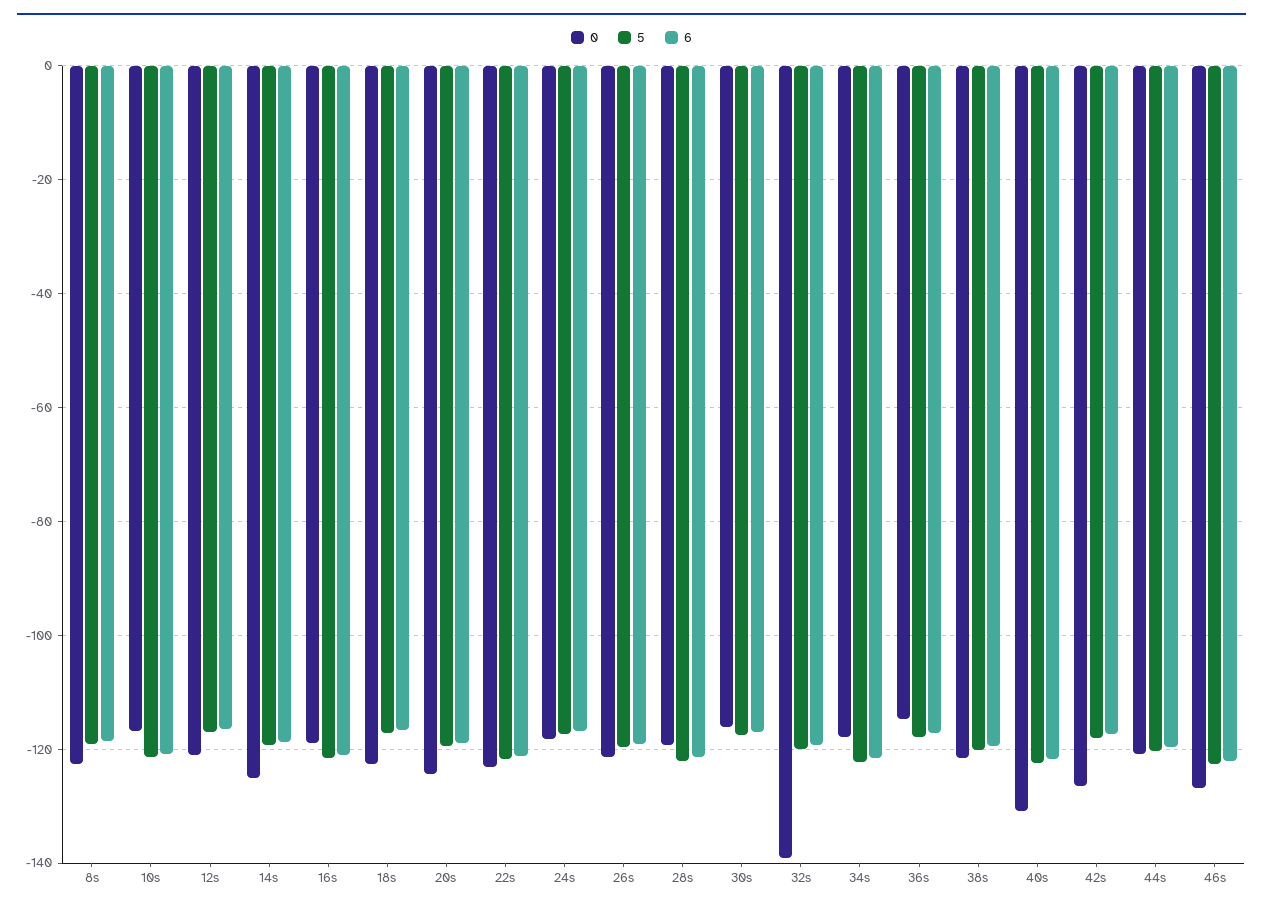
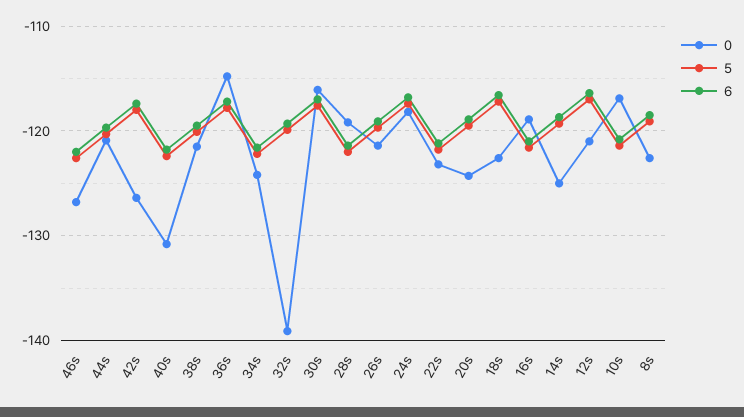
  {
    "0": {
      "8s": -123,
      "10s": -117,
      "12s": -121,
      "14s": -125,
      "16s": -119,
      "18s": -123,
      "20s": -124,
      "22s": -123,
      "24s": -118,
      "26s": -121,
      "28s": -119,
      "30s": -116,
      "32s": -139,
-     "34s": -118,
+     "34s": -124,
      "36s": -115,
      "38s": -122,
      "40s": -131,
      "42s": -126,
      "44s": -121,
      "46s": -127
    },
    "5": {
      "8s": -119,
      "10s": -121,
      "12s": -117,
      "14s": -119,
      "16s": -122,
      "18s": -117,
      "20s": -120,
      "22s": -122,
      "24s": -117,
      "26s": -120,
      "28s": -122,
      "30s": -118,
      "32s": -120,
      "34s": -122,
      "36s": -118,
      "38s": -120,
      "40s": -122,
      "42s": -118,
      "44s": -120,
      "46s": -123
    },
    "6": {
      "8s": -119,
      "10s": -121,
      "12s": -116,
      "14s": -119,
      "16s": -121,
      "18s": -117,
      "20s": -119,
      "22s": -121,
      "24s": -117,
      "26s": -119,
      "28s": -121,
      "30s": -117,
      "32s": -119,
      "34s": -122,
      "36s": -117,
      "38s": -120,
      "40s": -122,
      "42s": -117,
      "44s": -120,
      "46s": -122
    }
  }

